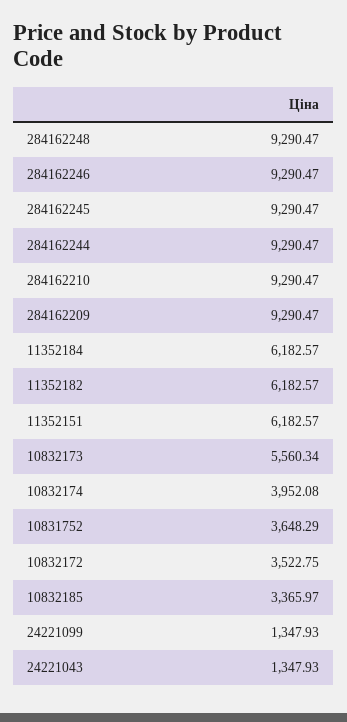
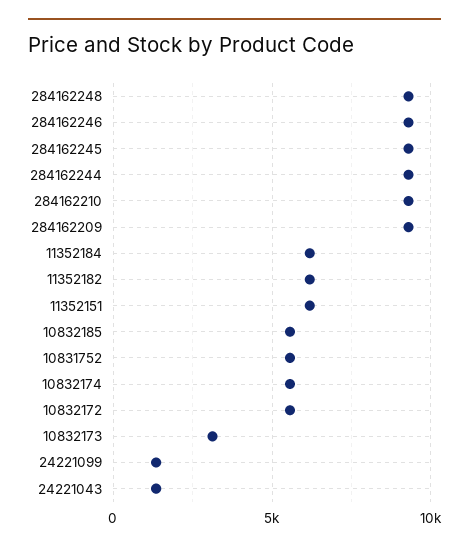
  {
    "284162248": 9290.47,
    "284162246": 9290.47,
    "284162245": 9290.47,
    "284162244": 9290.47,
    "284162210": 9290.47,
    "284162209": 9290.47,
    "11352184": 6182.57,
    "11352182": 6182.57,
    "11352151": 6182.57,
-   "10832173": 5560.34,
+   "10832173": 3000,
-   "10832174": 3952.08,
+   "10832174": 5500,
-   "10831752": 3648.29,
+   "10831752": 5500,
-   "10832172": 3522.75,
+   "10832172": 5500,
-   "10832185": 3365.97,
+   "10832185": 5500,
    "24221099": 1347.93,
    "24221043": 1347.93
  }

